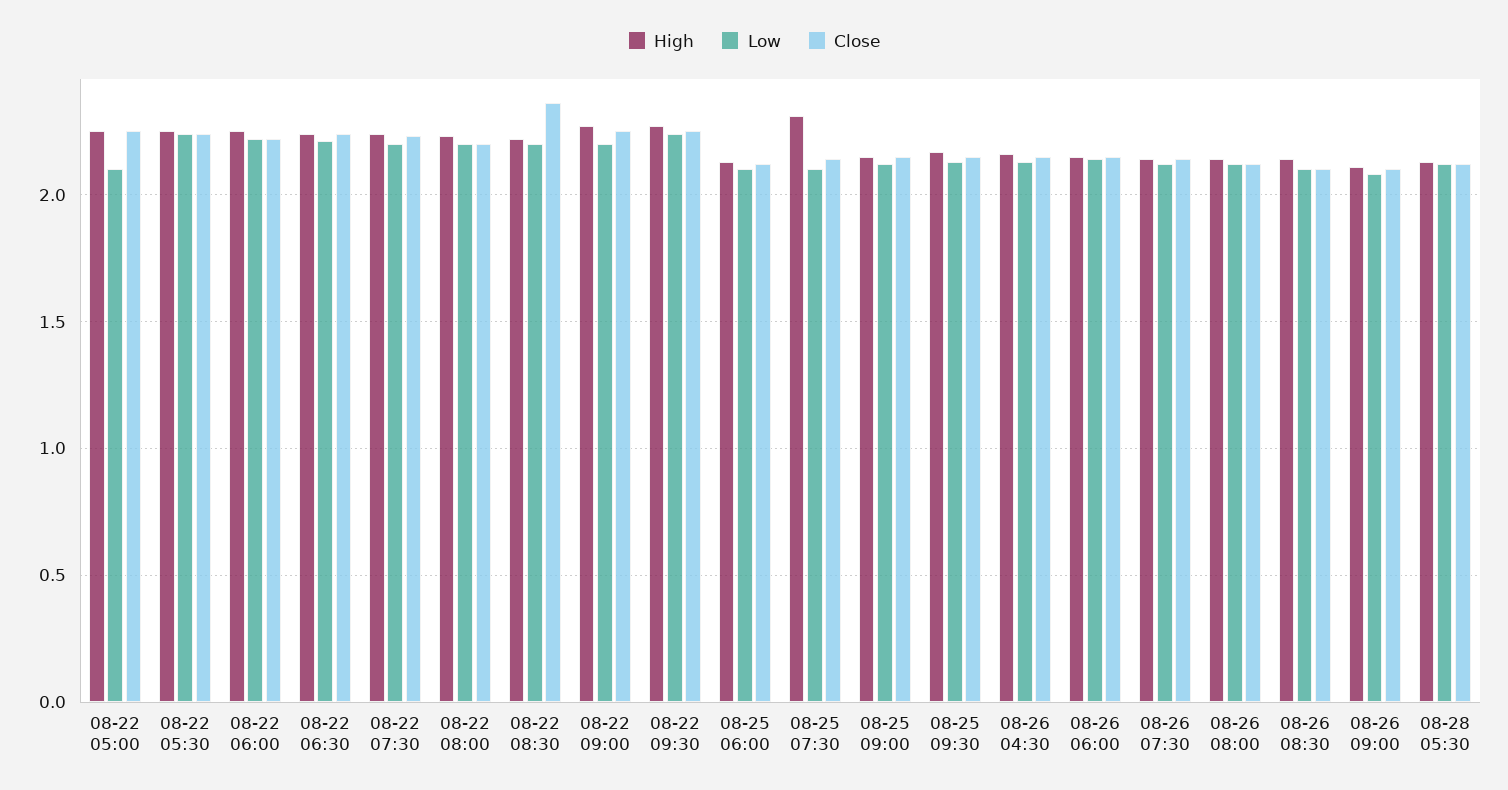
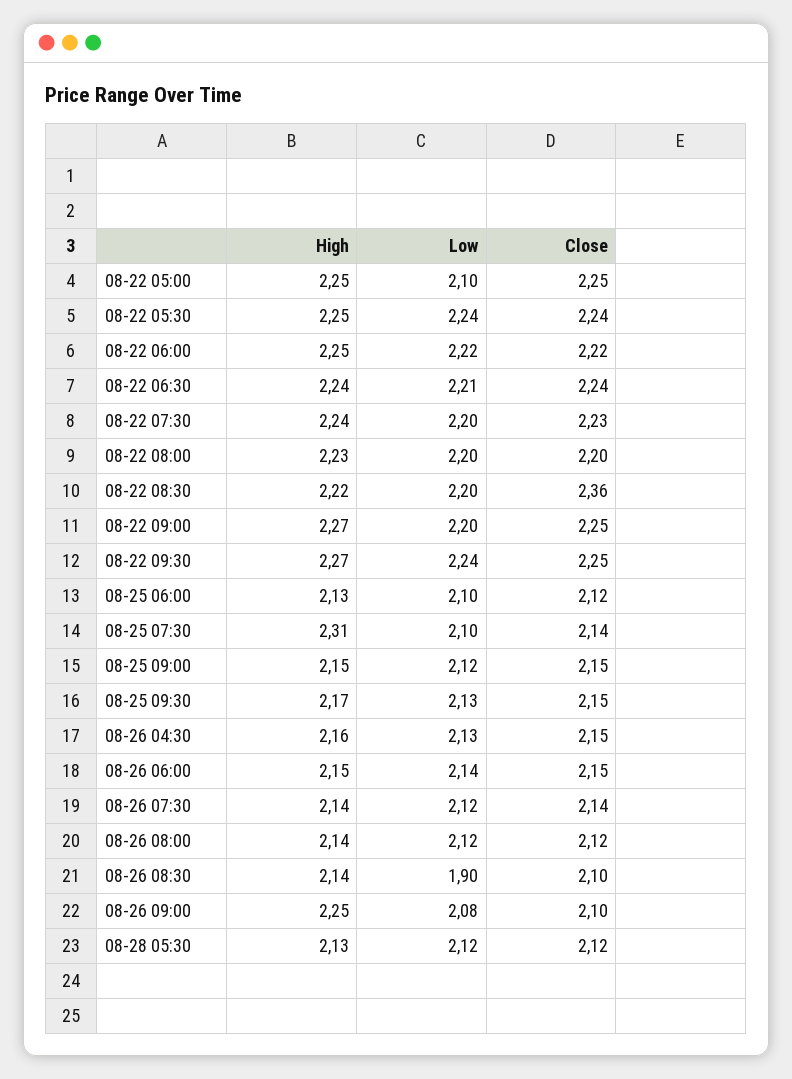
  {
    "High": {
      "08-22 05:00": 2.25,
      "08-22 05:30": 2.25,
      "08-22 06:00": 2.25,
      "08-22 06:30": 2.24,
      "08-22 07:30": 2.24,
      "08-22 08:00": 2.23,
      "08-22 08:30": 2.22,
      "08-22 09:00": 2.27,
      "08-22 09:30": 2.27,
      "08-25 06:00": 2.13,
      "08-25 07:30": 2.31,
      "08-25 09:00": 2.15,
      "08-25 09:30": 2.17,
      "08-26 04:30": 2.16,
      "08-26 06:00": 2.15,
      "08-26 07:30": 2.14,
      "08-26 08:00": 2.14,
      "08-26 08:30": 2.14,
-     "08-26 09:00": 2.1,
+     "08-26 09:00": 2.25,
      "08-28 05:30": 2.13
    },
    "Low": {
      "08-22 05:00": 2.1,
      "08-22 05:30": 2.24,
      "08-22 06:00": 2.22,
      "08-22 06:30": 2.21,
      "08-22 07:30": 2.2,
      "08-22 08:00": 2.2,
      "08-22 08:30": 2.2,
      "08-22 09:00": 2.2,
      "08-22 09:30": 2.24,
      "08-25 06:00": 2.1,
      "08-25 07:30": 2.1,
      "08-25 09:00": 2.12,
      "08-25 09:30": 2.13,
      "08-26 04:30": 2.13,
      "08-26 06:00": 2.14,
      "08-26 07:30": 2.12,
      "08-26 08:00": 2.12,
-     "08-26 08:30": 2.1,
+     "08-26 08:30": 1.9,
      "08-26 09:00": 2.08,
      "08-28 05:30": 2.12
    },
    "Close": {
      "08-22 05:00": 2.25,
      "08-22 05:30": 2.24,
      "08-22 06:00": 2.22,
      "08-22 06:30": 2.24,
      "08-22 07:30": 2.23,
      "08-22 08:00": 2.2,
      "08-22 08:30": 2.36,
      "08-22 09:00": 2.25,
      "08-22 09:30": 2.25,
      "08-25 06:00": 2.12,
      "08-25 07:30": 2.14,
      "08-25 09:00": 2.15,
      "08-25 09:30": 2.15,
      "08-26 04:30": 2.15,
      "08-26 06:00": 2.15,
      "08-26 07:30": 2.14,
      "08-26 08:00": 2.12,
      "08-26 08:30": 2.1,
      "08-26 09:00": 2.1,
      "08-28 05:30": 2.12
    }
  }

